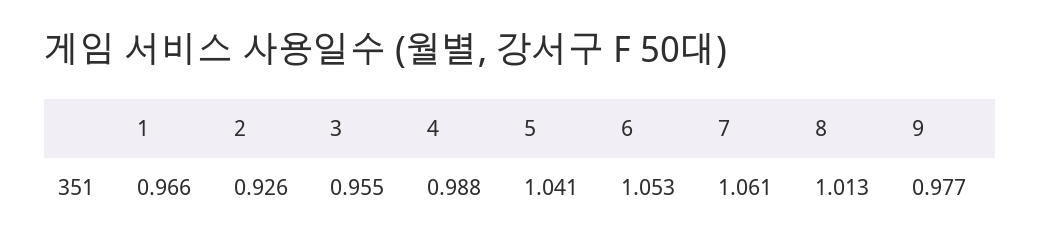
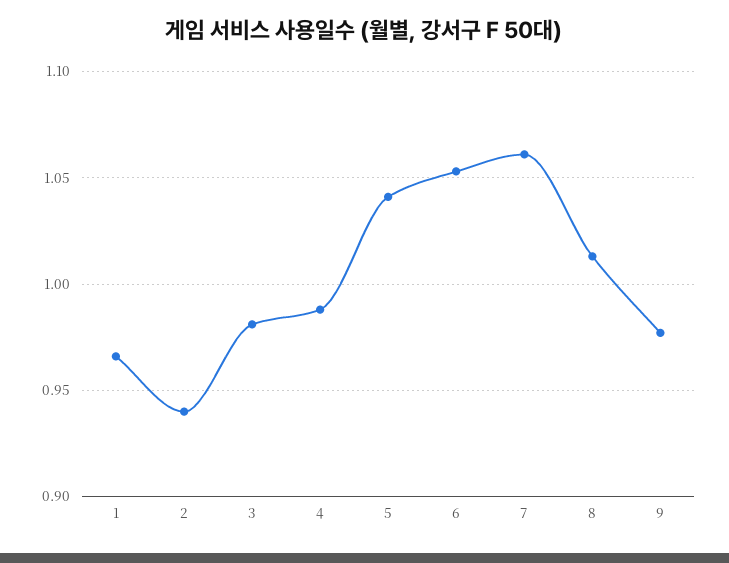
  {
    "1": 0.966,
-   "2": 0.926,
+   "2": 0.94,
-   "3": 0.955,
+   "3": 0.98,
    "4": 0.988,
    "5": 1.041,
    "6": 1.053,
    "7": 1.061,
    "8": 1.013,
    "9": 0.977
  }

